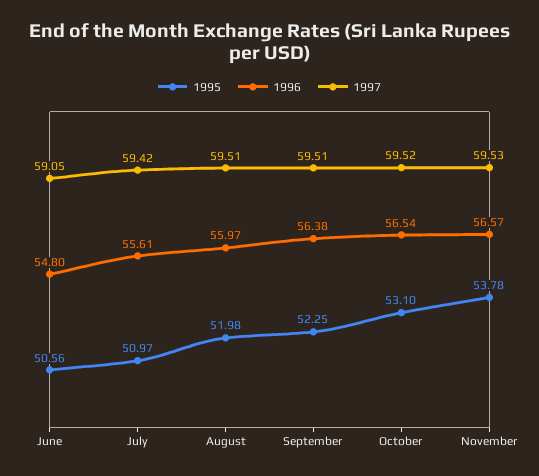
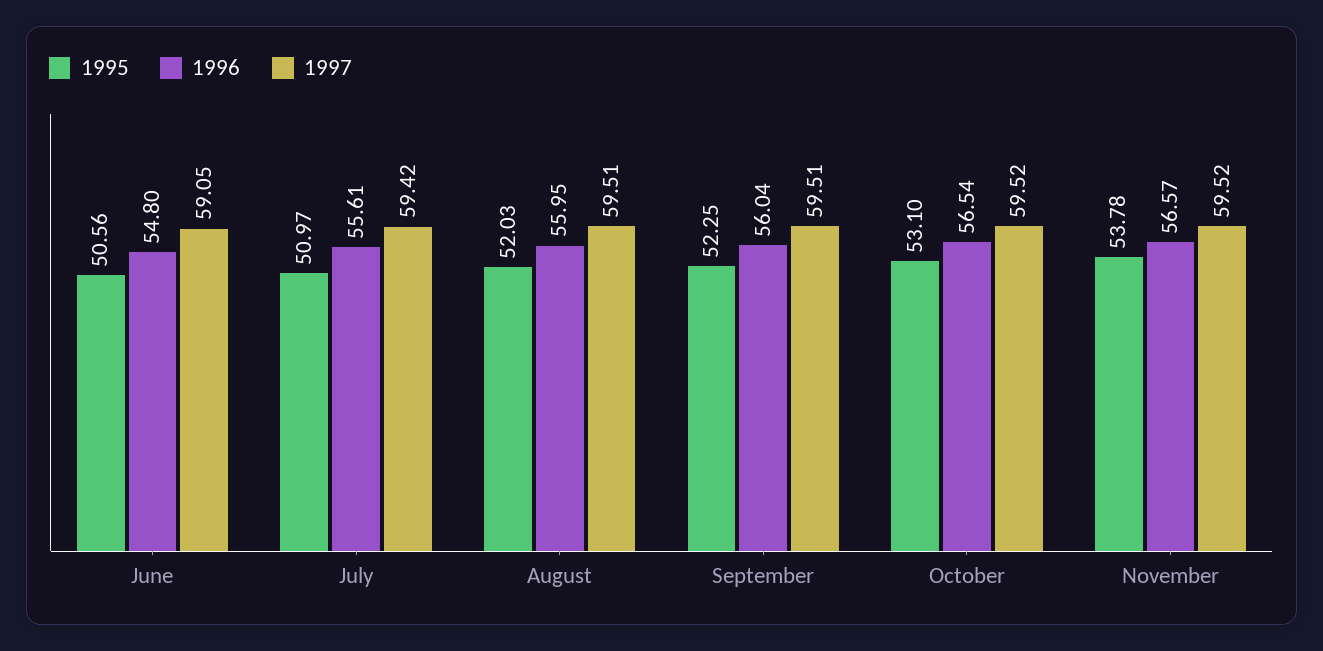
  {
    "1995": {
      "June": 50.56,
      "July": 50.97,
-     "August": 51.98,
+     "August": 52.03,
      "September": 52.25,
      "October": 53.1,
      "November": 53.78
    },
    "1996": {
      "June": 54.8,
      "July": 55.61,
-     "August": 55.97,
+     "August": 55.95,
-     "September": 56.38,
+     "September": 56.04,
      "October": 56.54,
      "November": 56.57
    },
    "1997": {
      "June": 59.05,
      "July": 59.42,
      "August": 59.51,
      "September": 59.51,
      "October": 59.52,
-     "November": 59.53
+     "November": 59.52
    }
  }

